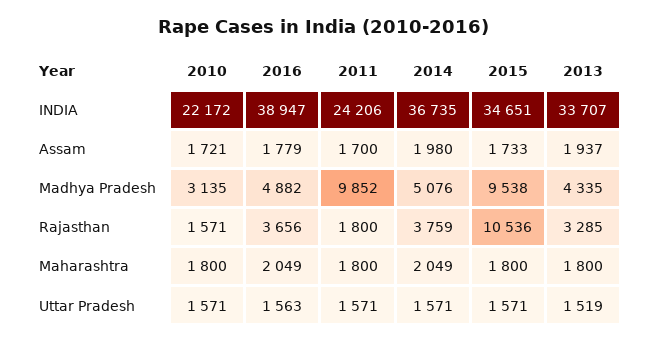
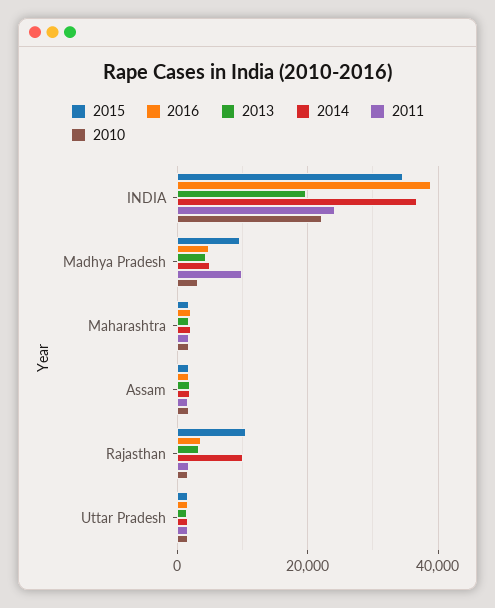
  {
    "2010": {
      "INDIA": 22172,
      "Assam": 1721,
      "Madhya Pradesh": 3135,
      "Rajasthan": 1571,
      "Maharashtra": 1800,
      "Uttar Pradesh": 1571
    },
    "2016": {
      "INDIA": 38947,
      "Assam": 1779,
      "Madhya Pradesh": 4882,
      "Rajasthan": 3656,
      "Maharashtra": 2049,
      "Uttar Pradesh": 1563
    },
    "2011": {
      "INDIA": 24206,
      "Assam": 1700,
      "Madhya Pradesh": 9852,
      "Rajasthan": 1800,
      "Maharashtra": 1800,
      "Uttar Pradesh": 1571
    },
    "2014": {
      "INDIA": 36735,
      "Assam": 1980,
      "Madhya Pradesh": 5076,
-     "Rajasthan": 3759,
+     "Rajasthan": 10000,
      "Maharashtra": 2049,
      "Uttar Pradesh": 1571
    },
    "2015": {
      "INDIA": 34651,
      "Assam": 1733,
      "Madhya Pradesh": 9538,
      "Rajasthan": 10536,
      "Maharashtra": 1800,
      "Uttar Pradesh": 1571
    },
    "2013": {
-     "INDIA": 33707,
+     "INDIA": 20000,
      "Assam": 1937,
      "Madhya Pradesh": 4335,
      "Rajasthan": 3285,
      "Maharashtra": 1800,
      "Uttar Pradesh": 1519
    }
  }

